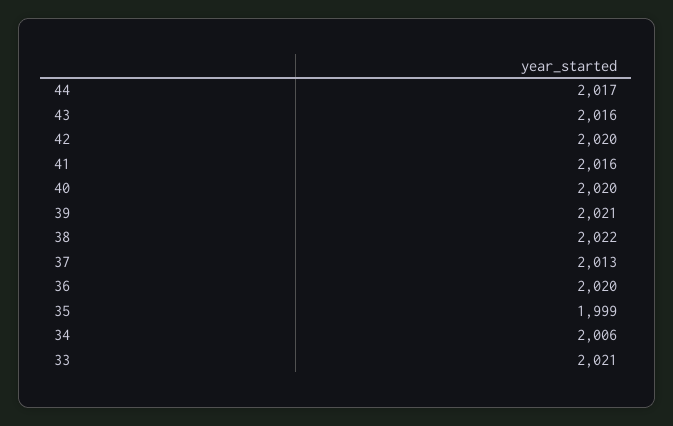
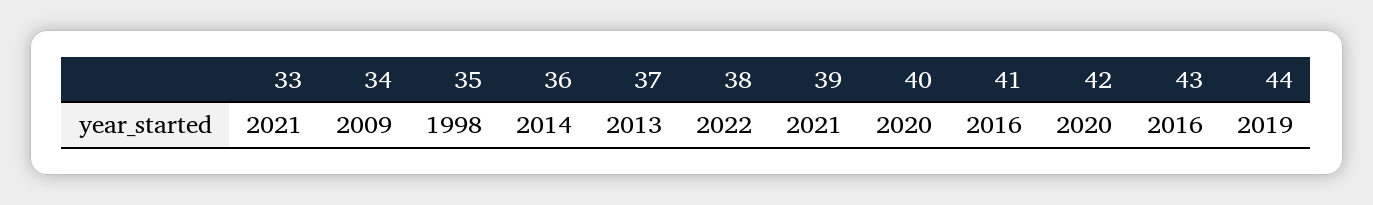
  {
-   "44": 2017,
+   "44": 2019,
    "43": 2016,
    "42": 2020,
    "41": 2016,
    "40": 2020,
    "39": 2021,
    "38": 2022,
    "37": 2013,
-   "36": 2020,
+   "36": 2014,
-   "35": 1999,
+   "35": 1998,
-   "34": 2006,
+   "34": 2009,
    "33": 2021
  }

